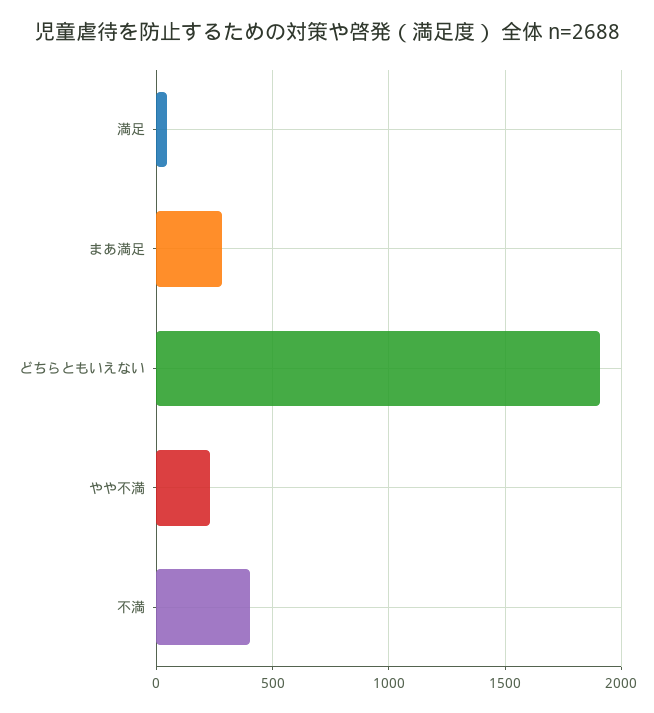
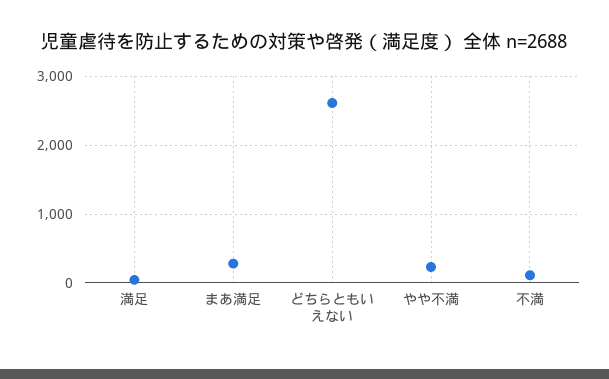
  {
    "満足": 50,
    "まあ満足": 300,
-   "どちらともいえない": 1900,
+   "どちらともいえない": 2600,
    "やや不満": 250,
-   "不満": 400
+   "不満": 100
  }

